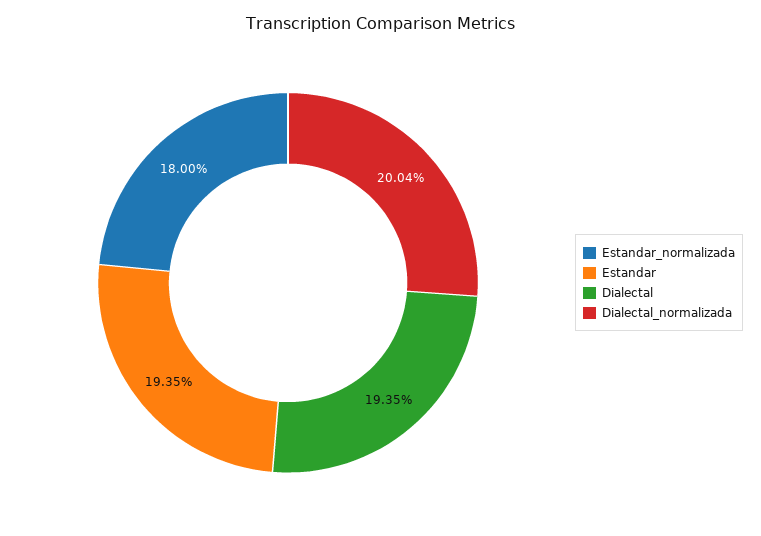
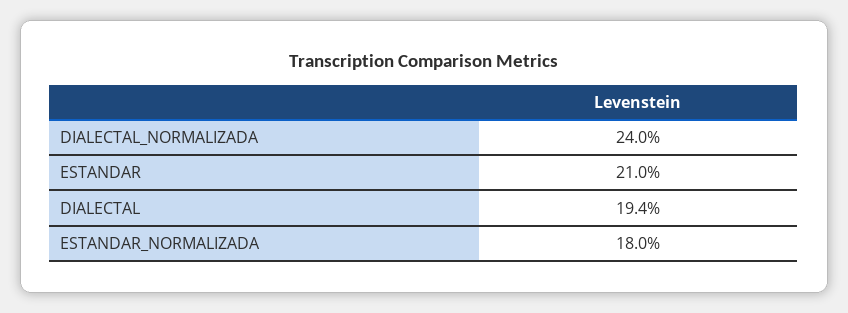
  {
    "Estandar_normalizada": 18,
-   "Estandar": 19.35,
+   "Estandar": 21,
    "Dialectal": 19.35,
-   "Dialectal_normalizada": 20.04
+   "Dialectal_normalizada": 24
  }

